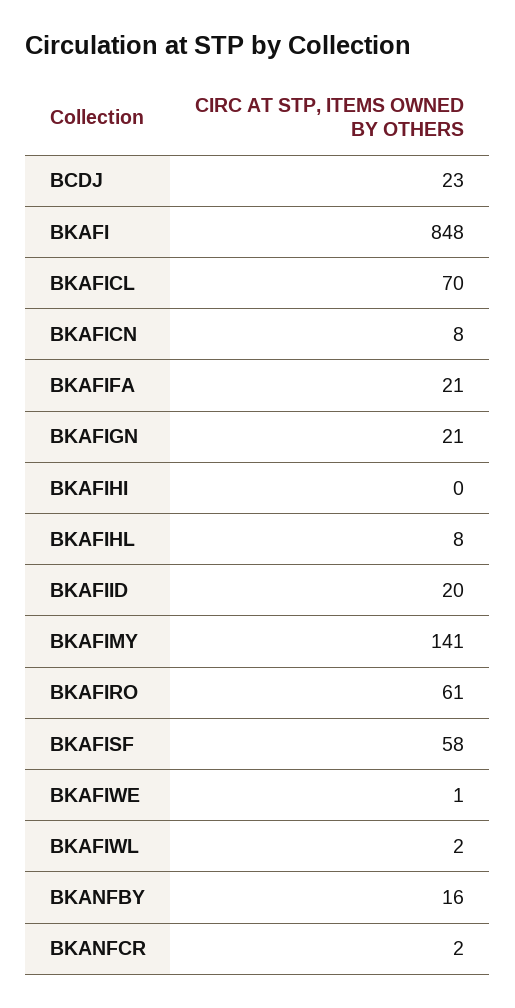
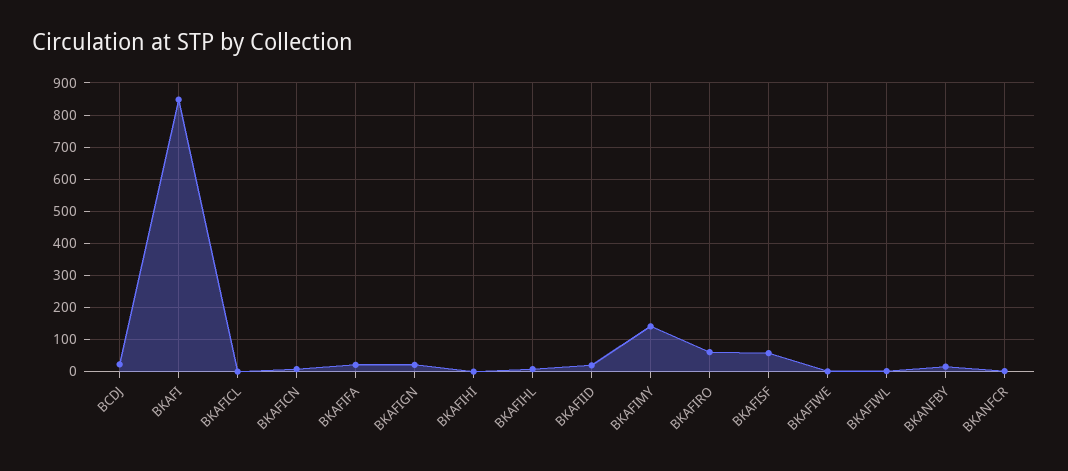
  {
    "BCDJ": 23,
    "BKAFI": 848,
-   "BKAFICL": 70,
+   "BKAFICL": 0,
    "BKAFICN": 8,
    "BKAFIFA": 21,
    "BKAFIGN": 21,
    "BKAFIHI": 0,
    "BKAFIHL": 8,
    "BKAFIID": 20,
    "BKAFIMY": 141,
    "BKAFIRO": 61,
    "BKAFISF": 58,
    "BKAFIWE": 1,
    "BKAFIWL": 2,
    "BKANFBY": 16,
    "BKANFCR": 2
  }

